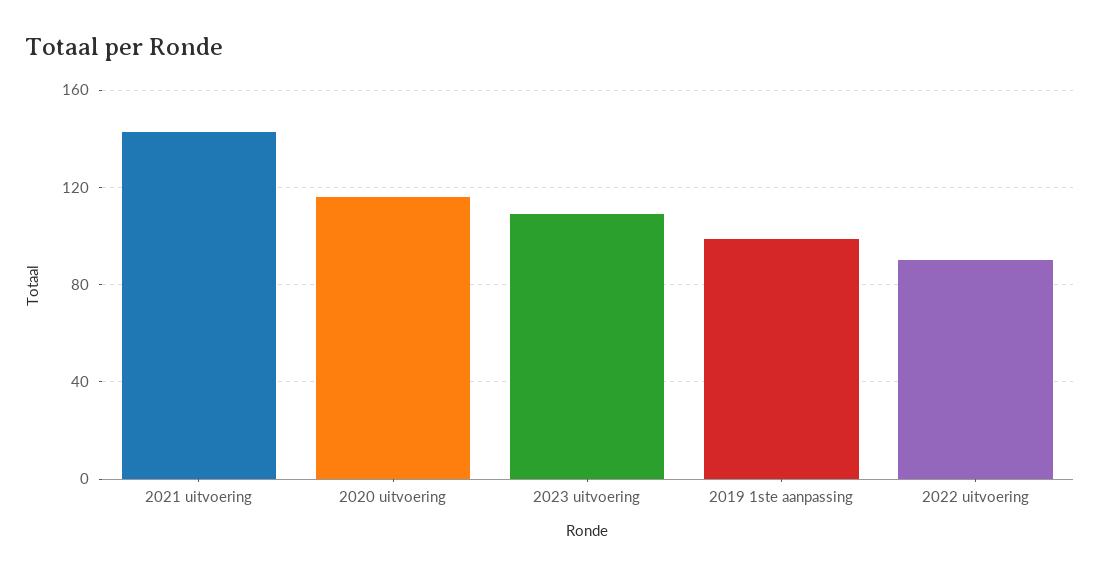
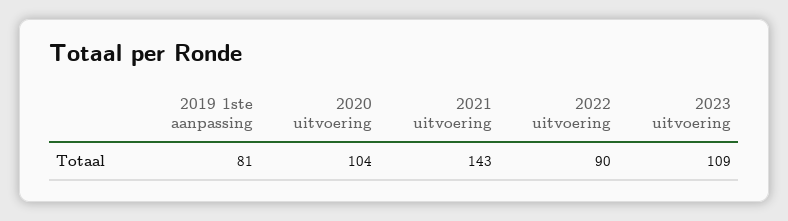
  {
    "2021 uitvoering": 143,
-   "2020 uitvoering": 115,
+   "2020 uitvoering": 104,
    "2023 uitvoering": 109,
-   "2019 1ste aanpassing": 100,
+   "2019 1ste aanpassing": 81,
    "2022 uitvoering": 90
  }

